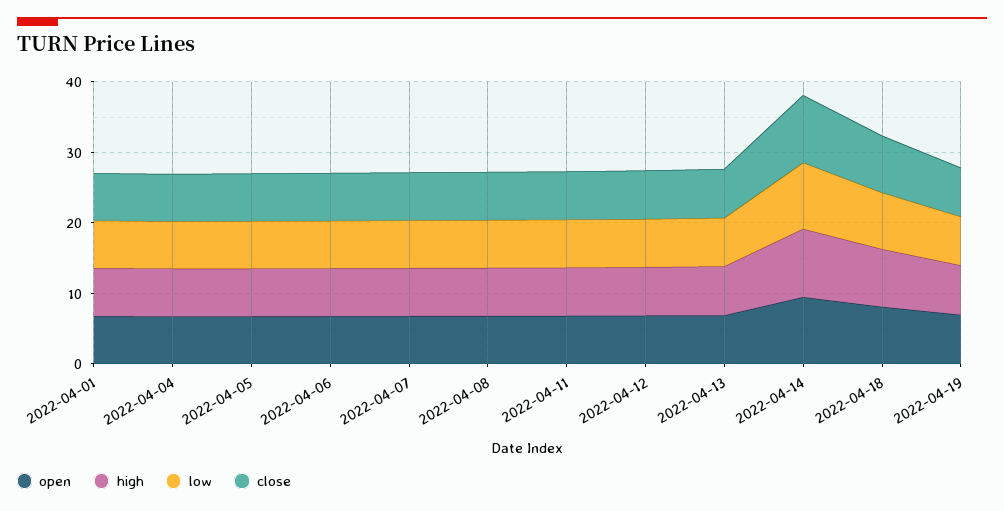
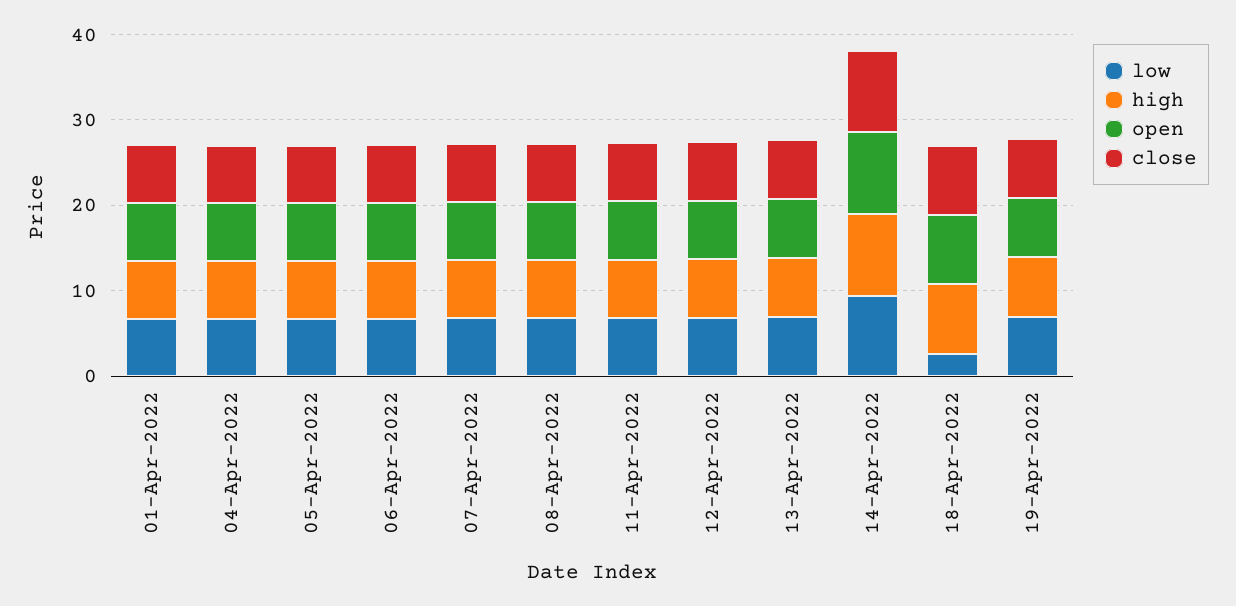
  {
    "open": {
      "2022-04-01": 6,
      "2022-04-04": 6,
      "2022-04-05": 6,
      "2022-04-06": 6,
      "2022-04-07": 6,
      "2022-04-08": 6,
      "2022-04-11": 6,
      "2022-04-12": 6,
      "2022-04-13": 6,
      "2022-04-14": 10,
      "2022-04-18": 8,
      "2022-04-19": 6
    },
    "high": {
      "2022-04-01": 6,
      "2022-04-04": 6,
      "2022-04-05": 6,
      "2022-04-06": 6,
      "2022-04-07": 6,
      "2022-04-08": 6,
      "2022-04-11": 6,
      "2022-04-12": 6,
      "2022-04-13": 6,
      "2022-04-14": 10,
      "2022-04-18": 8,
      "2022-04-19": 8
    },
    "low": {
      "2022-04-01": 6,
      "2022-04-04": 6,
      "2022-04-05": 6,
      "2022-04-06": 6,
      "2022-04-07": 6,
      "2022-04-08": 6,
      "2022-04-11": 6,
      "2022-04-12": 6,
      "2022-04-13": 6,
      "2022-04-14": 10,
-     "2022-04-18": 8,
+     "2022-04-18": 2,
      "2022-04-19": 6
    },
    "close": {
      "2022-04-01": 6,
      "2022-04-04": 6,
      "2022-04-05": 6,
      "2022-04-06": 6,
      "2022-04-07": 6,
      "2022-04-08": 6,
      "2022-04-11": 6,
      "2022-04-12": 6,
      "2022-04-13": 6,
      "2022-04-14": 10,
      "2022-04-18": 8,
      "2022-04-19": 6
    }
  }

